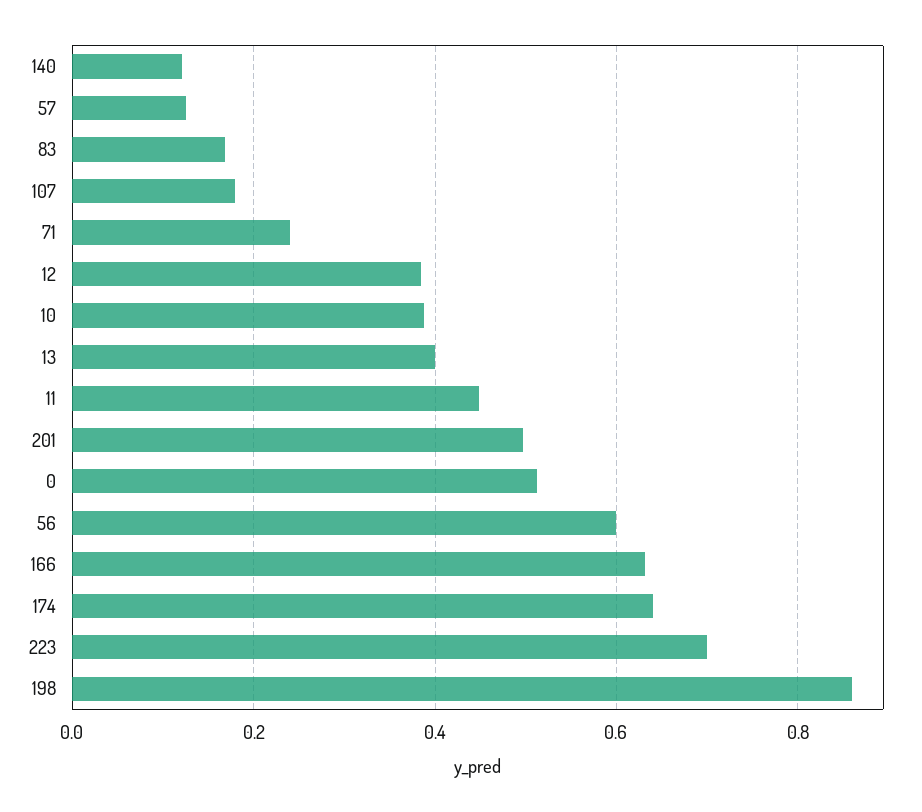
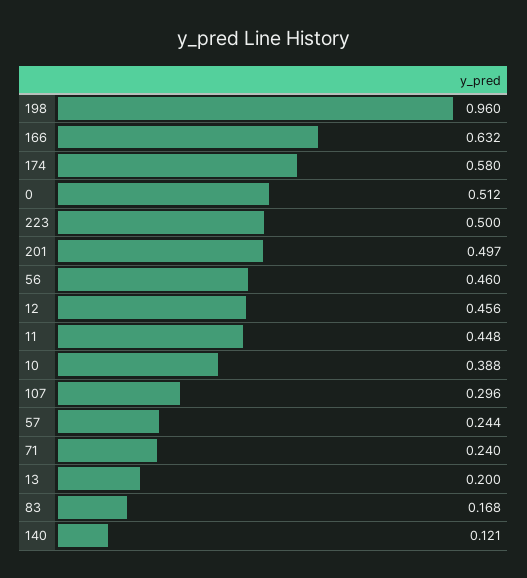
  {
    "140": 0.121,
-   "57": 0.12,
+   "57": 0.244,
    "83": 0.168,
-   "107": 0.18,
+   "107": 0.296,
    "71": 0.24,
-   "12": 0.38,
+   "12": 0.456,
    "10": 0.388,
-   "13": 0.4,
+   "13": 0.2,
    "11": 0.448,
    "201": 0.497,
    "0": 0.512,
-   "56": 0.6,
+   "56": 0.46,
    "166": 0.632,
-   "174": 0.64,
+   "174": 0.58,
-   "223": 0.7,
+   "223": 0.5,
-   "198": 0.86
+   "198": 0.96
  }

